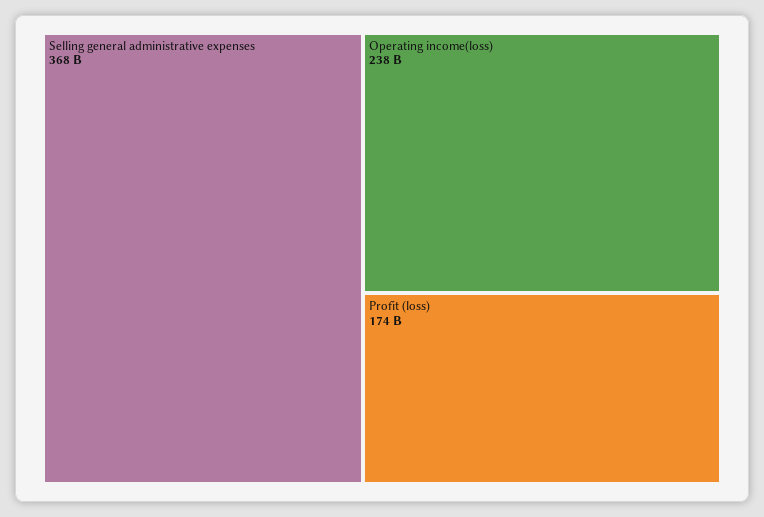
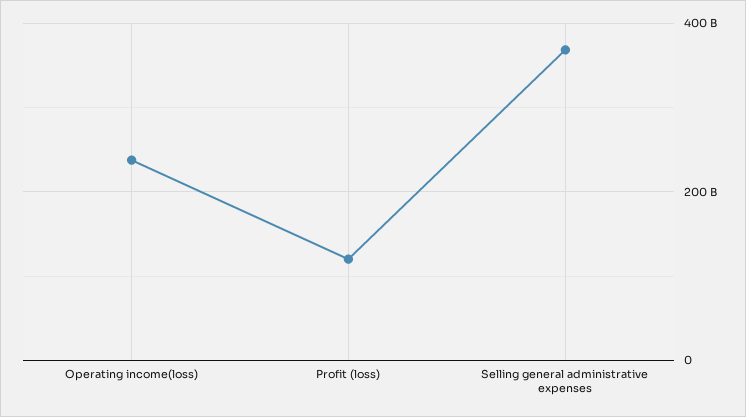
  {
    "Selling general administrative expenses": 368000000000,
    "Operating income(loss)": 238000000000,
-   "Profit (loss)": 174000000000
+   "Profit (loss)": 120000000000
  }

